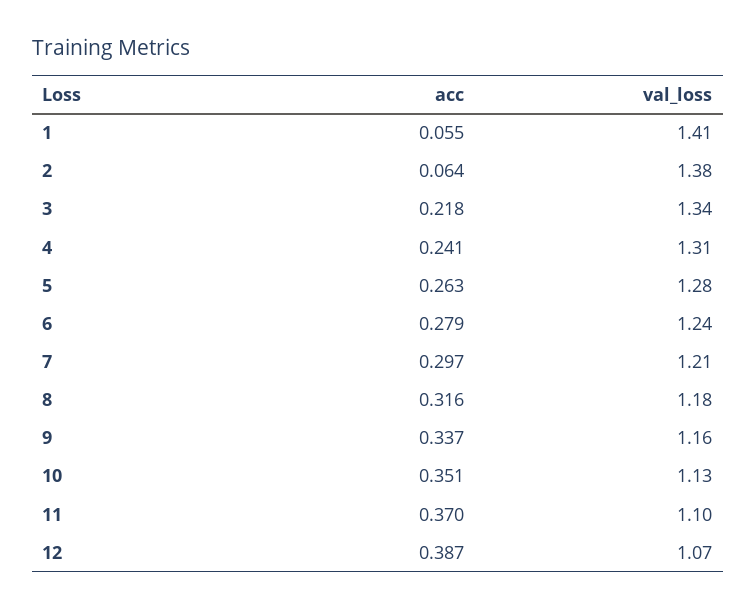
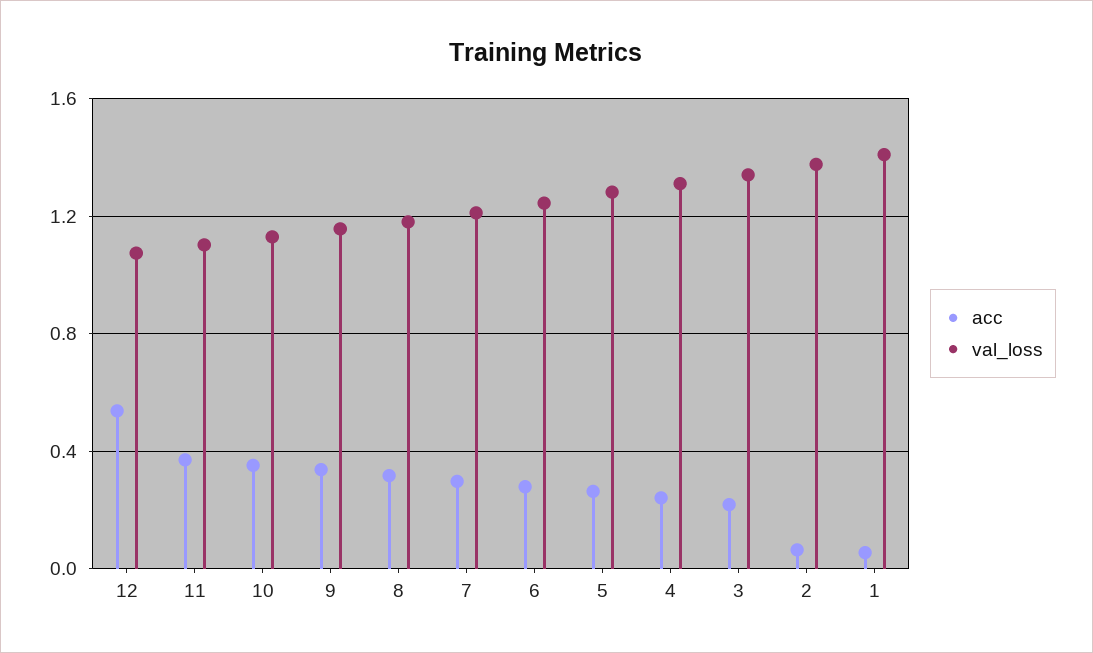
  {
    "acc": {
      "1": 0.055,
      "2": 0.064,
      "3": 0.218,
      "4": 0.241,
      "5": 0.263,
      "6": 0.279,
      "7": 0.297,
      "8": 0.316,
      "9": 0.337,
      "10": 0.351,
      "11": 0.37,
-     "12": 0.387
+     "12": 0.55
    },
    "val_loss": {
      "1": 1.41,
      "2": 1.38,
      "3": 1.34,
      "4": 1.31,
      "5": 1.28,
      "6": 1.24,
      "7": 1.21,
      "8": 1.18,
      "9": 1.16,
      "10": 1.13,
      "11": 1.1,
      "12": 1.07
    }
  }

